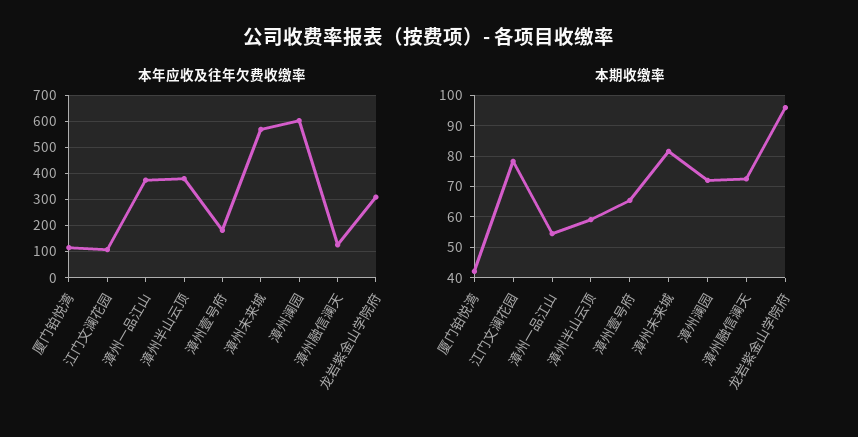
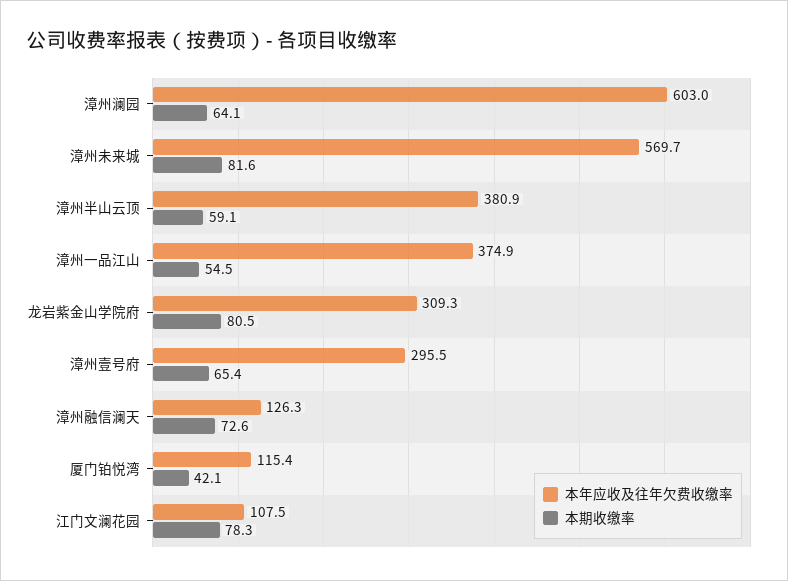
  {
    "本年应收及往年欠费收缴率": {
      "厦门铂悦湾": 115.4,
      "江门文澜花园": 107.5,
      "漳州一品江山": 374.9,
      "漳州半山云顶": 380.9,
-     "漳州壹号府": 175,
+     "漳州壹号府": 295.5,
      "漳州未来城": 569.7,
      "漳州澜园": 603,
      "漳州融信澜天": 126.3,
      "龙岩紫金山学院府": 309.3
    },
    "本期收缴率": {
      "厦门铂悦湾": 42.1,
      "江门文澜花园": 78.3,
      "漳州一品江山": 54.5,
      "漳州半山云顶": 59.1,
      "漳州壹号府": 65.4,
      "漳州未来城": 81.6,
-     "漳州澜园": 72,
+     "漳州澜园": 64.1,
      "漳州融信澜天": 72.6,
-     "龙岩紫金山学院府": 96
+     "龙岩紫金山学院府": 80.5
    }
  }

